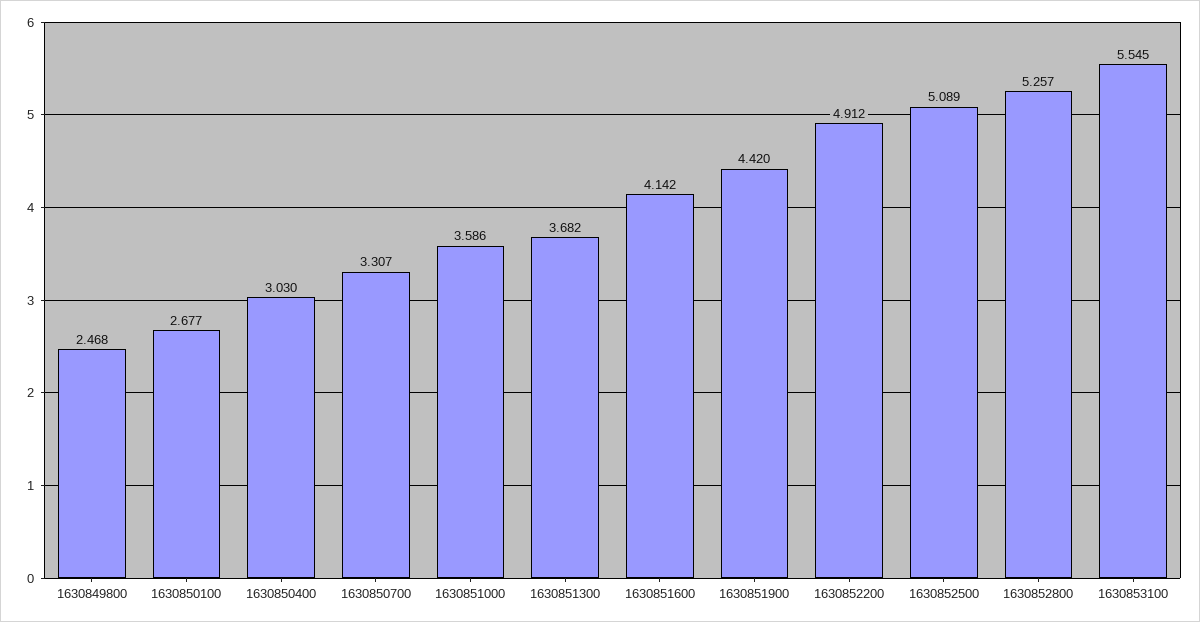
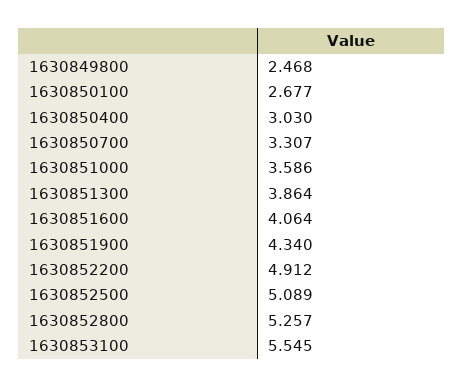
  {
    "1630849800": 2.468,
    "1630850100": 2.677,
    "1630850400": 3.03,
    "1630850700": 3.307,
    "1630851000": 3.586,
-   "1630851300": 3.682,
+   "1630851300": 3.864,
-   "1630851600": 4.142,
+   "1630851600": 4.064,
-   "1630851900": 4.42,
+   "1630851900": 4.34,
    "1630852200": 4.912,
    "1630852500": 5.089,
    "1630852800": 5.257,
    "1630853100": 5.545
  }

